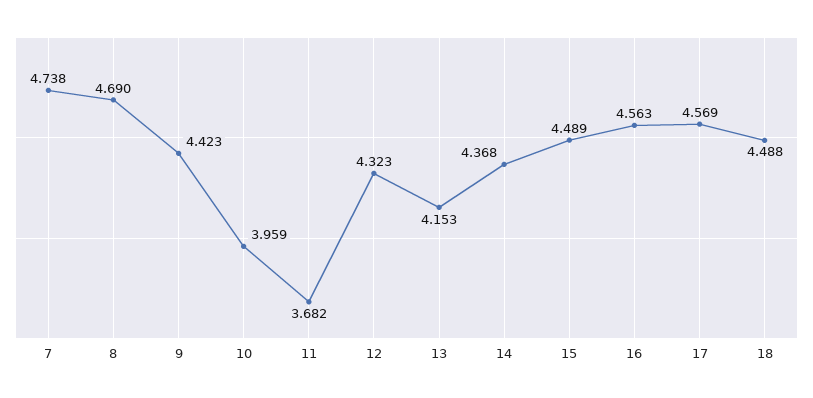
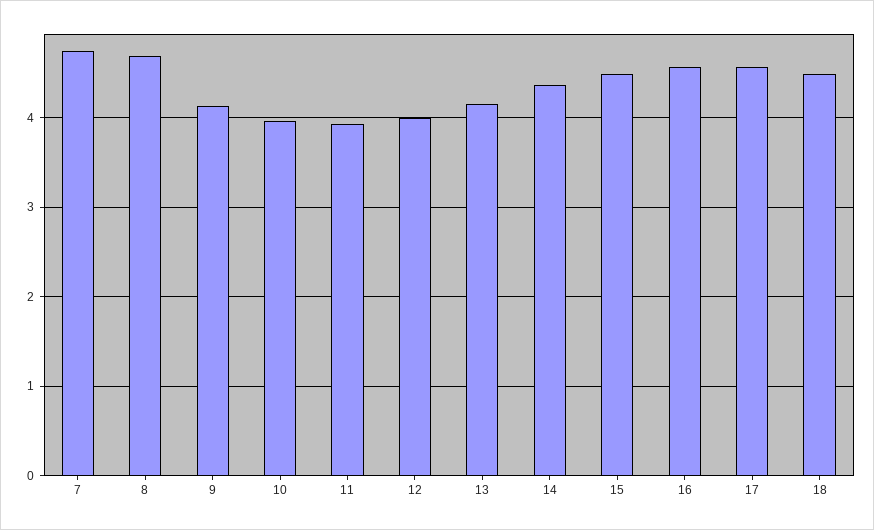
  {
    "7": 4.738,
    "8": 4.69,
-   "9": 4.423,
+   "9": 4.1,
    "10": 3.959,
-   "11": 3.682,
+   "11": 3.9,
-   "12": 4.323,
+   "12": 4,
    "13": 4.153,
    "14": 4.368,
    "15": 4.489,
    "16": 4.563,
    "17": 4.569,
    "18": 4.488
  }

